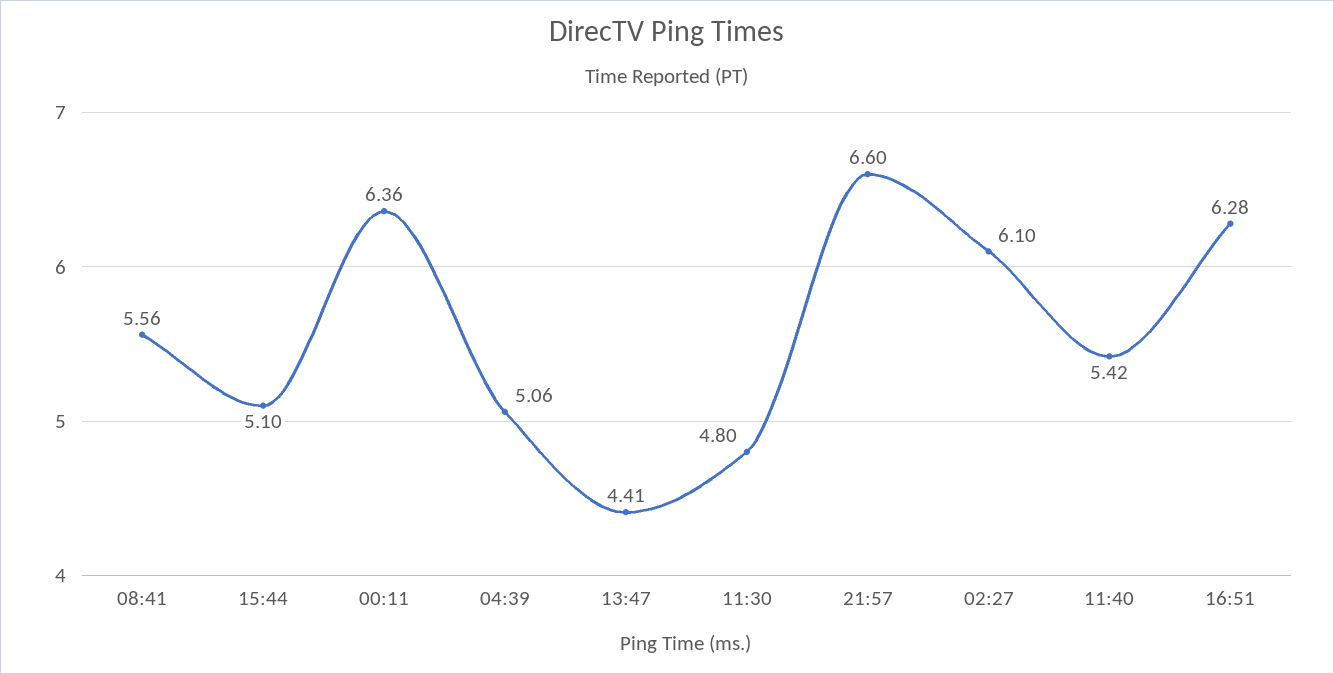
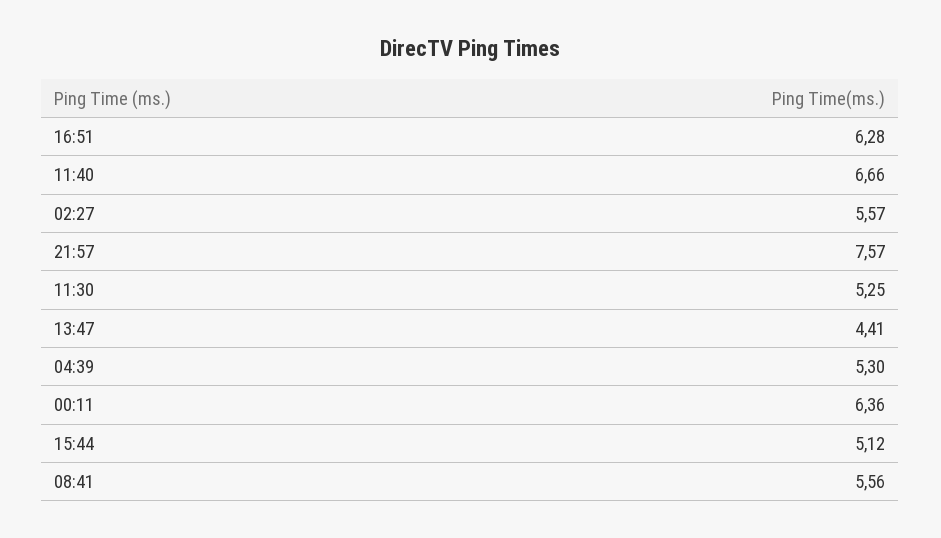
  {
    "08:41": 5.56,
-   "15:44": 5.1,
+   "15:44": 5.12,
    "00:11": 6.36,
-   "04:39": 5.06,
+   "04:39": 5.3,
    "13:47": 4.41,
-   "11:30": 4.8,
+   "11:30": 5.25,
-   "21:57": 6.6,
+   "21:57": 7.57,
-   "02:27": 6.1,
+   "02:27": 5.57,
-   "11:40": 5.42,
+   "11:40": 6.66,
    "16:51": 6.28
  }

